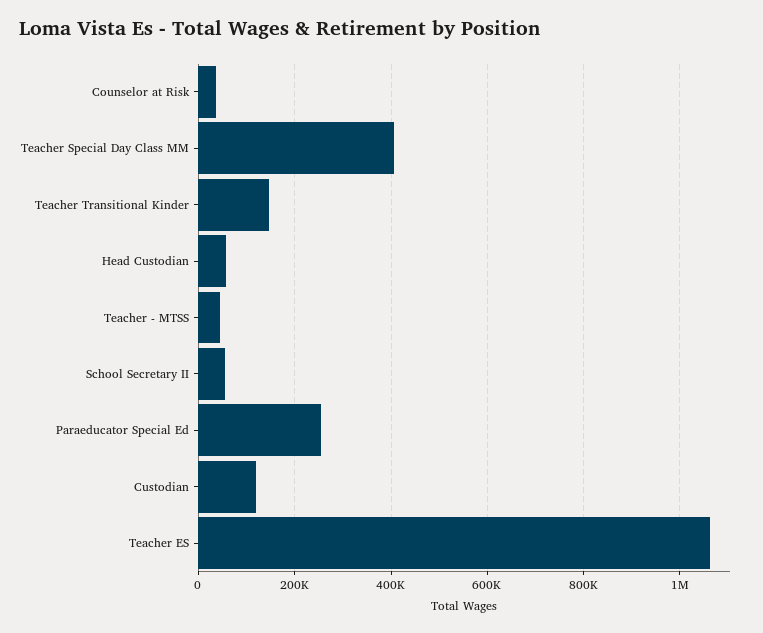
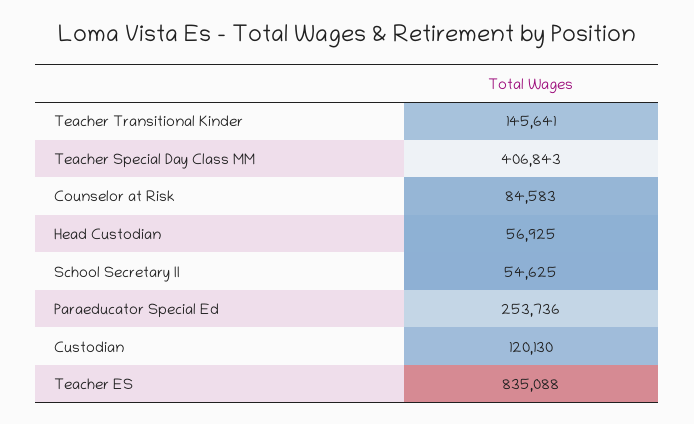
  {
-   "Counselor at Risk": 40000,
+   "Counselor at Risk": 84583,
    "Teacher Special Day Class MM": 406843,
    "Teacher Transitional Kinder": 145641,
    "Head Custodian": 56925,
-   "Teacher - MTSS": 40000,
    "School Secretary II": 54625,
    "Paraeducator Special Ed": 253736,
    "Custodian": 120130,
-   "Teacher ES": 1060000
+   "Teacher ES": 835088
  }

